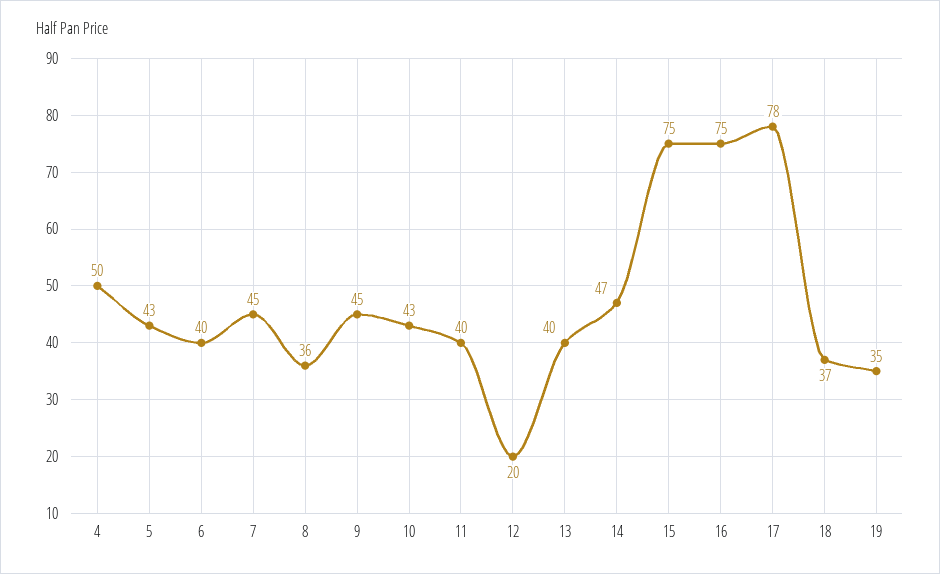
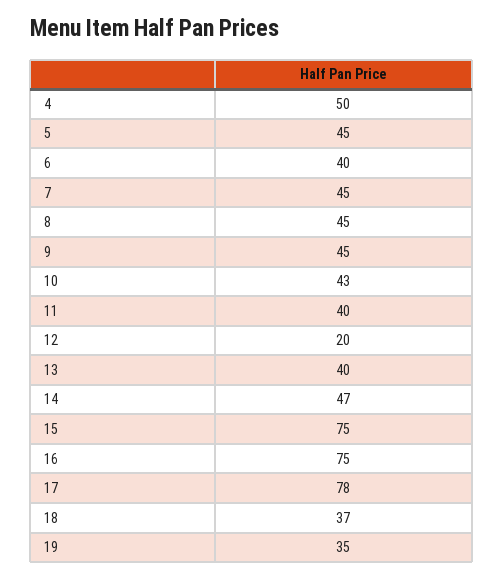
  {
    "4": 50,
-   "5": 43,
+   "5": 45,
    "6": 40,
    "7": 45,
-   "8": 36,
+   "8": 45,
    "9": 45,
    "10": 43,
    "11": 40,
    "12": 20,
    "13": 40,
    "14": 47,
    "15": 75,
    "16": 75,
    "17": 78,
    "18": 37,
    "19": 35
  }

